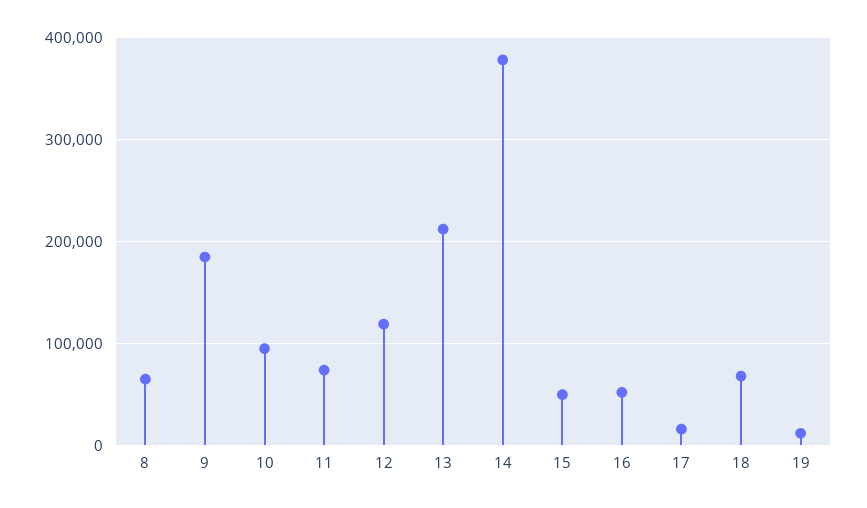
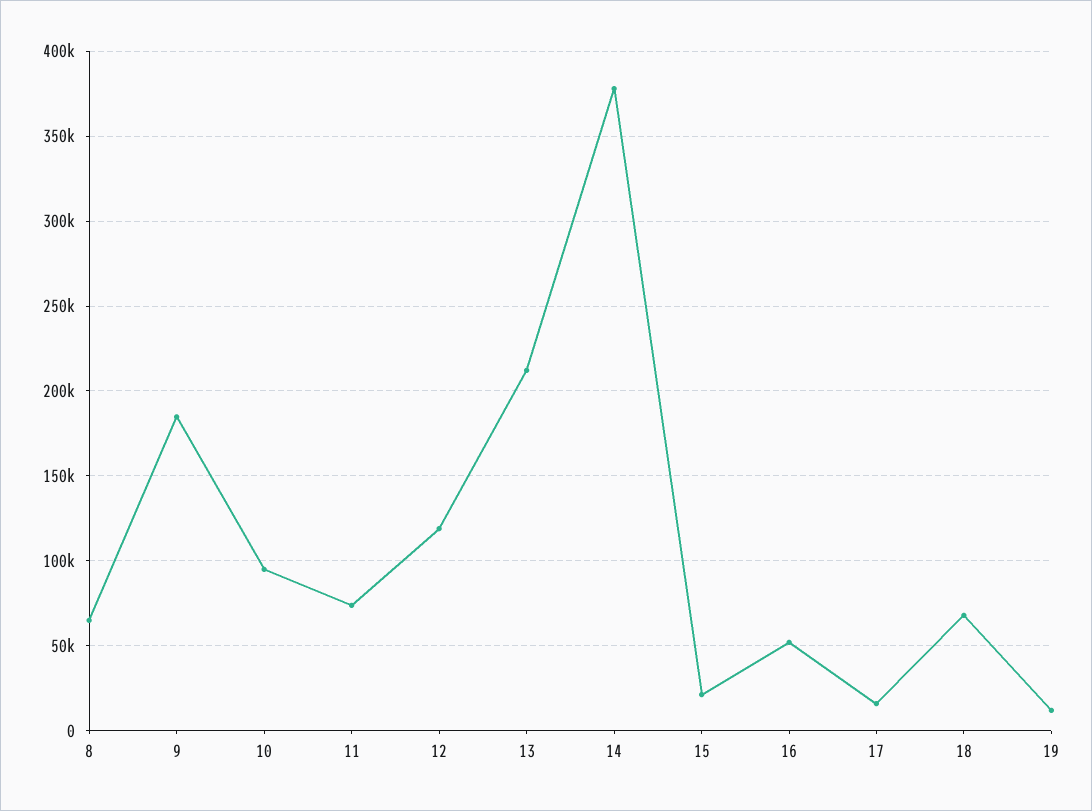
  {
    "8": 65000,
    "9": 185000,
    "10": 95000,
    "11": 75000,
    "12": 120000,
    "13": 210000,
    "14": 380000,
-   "15": 50000,
+   "15": 20000,
    "16": 50000,
    "17": 15000,
    "18": 70000,
    "19": 10000
  }

